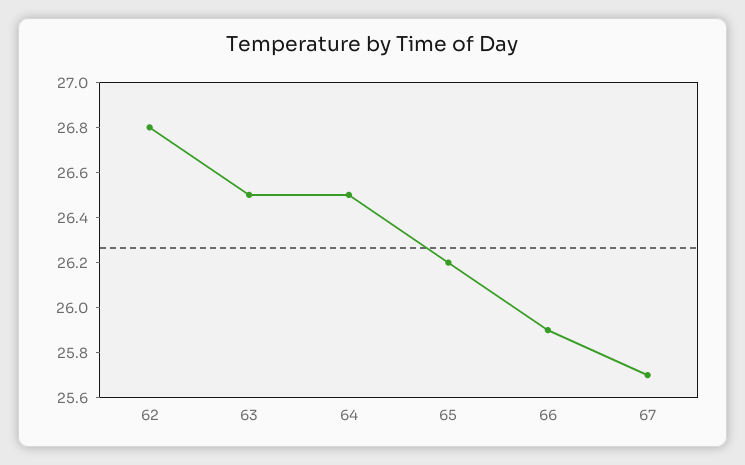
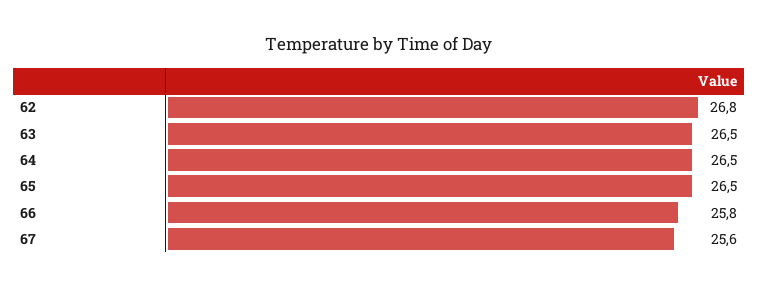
  {
    "62": 26.8,
    "63": 26.5,
    "64": 26.5,
-   "65": 26.2,
+   "65": 26.5,
-   "66": 25.9,
+   "66": 25.8,
-   "67": 25.7
+   "67": 25.6
  }

